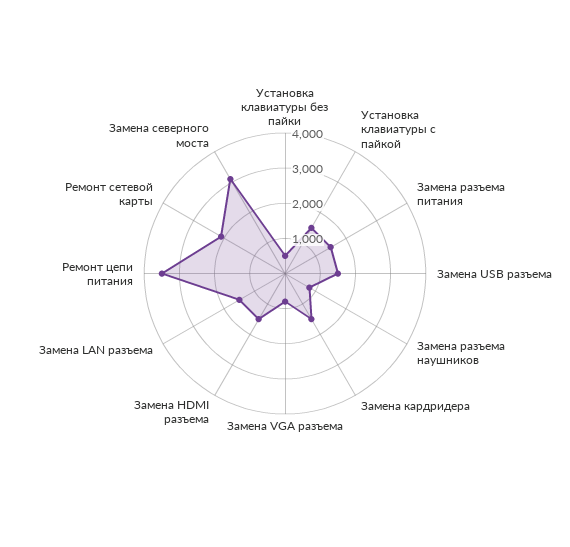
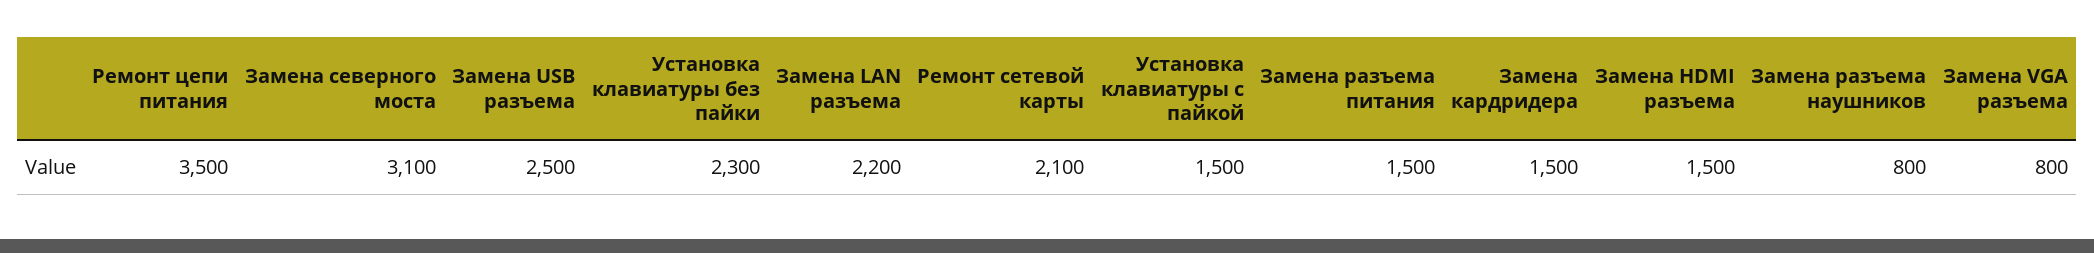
  {
-   "Установка клавиатуры без пайки": 500,
+   "Установка клавиатуры без пайки": 2300,
    "Установка клавиатуры с пайкой": 1500,
    "Замена разъема питания": 1500,
-   "Замена USB разъема": 1500,
+   "Замена USB разъема": 2500,
    "Замена разъема наушников": 800,
    "Замена кардридера": 1500,
    "Замена VGA разъема": 800,
    "Замена HDMI разъема": 1500,
-   "Замена LAN разъема": 1500,
+   "Замена LAN разъема": 2200,
    "Ремонт цепи питания": 3500,
    "Ремонт сетевой карты": 2100,
    "Замена северного моста": 3100
  }

